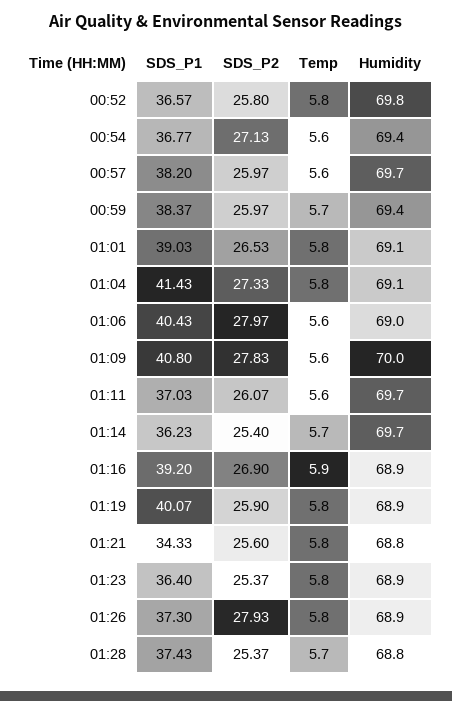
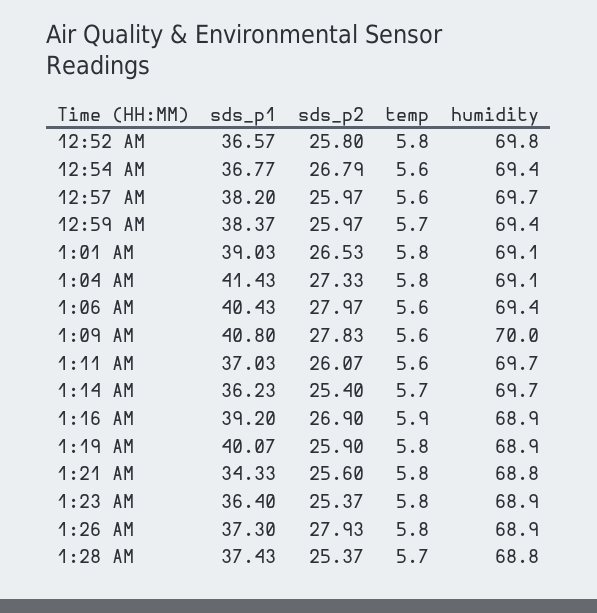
  {
    "SDS_P1": {
      "00:52": 36.57,
      "00:54": 36.77,
      "00:57": 38.2,
      "00:59": 38.37,
      "01:01": 39.03,
      "01:04": 41.43,
      "01:06": 40.43,
      "01:09": 40.8,
      "01:11": 37.03,
      "01:14": 36.23,
      "01:16": 39.2,
      "01:19": 40.07,
      "01:21": 34.33,
      "01:23": 36.4,
      "01:26": 37.3,
      "01:28": 37.43
    },
    "SDS_P2": {
      "00:52": 25.8,
-     "00:54": 27.13,
+     "00:54": 26.79,
      "00:57": 25.97,
      "00:59": 25.97,
      "01:01": 26.53,
      "01:04": 27.33,
      "01:06": 27.97,
      "01:09": 27.83,
      "01:11": 26.07,
      "01:14": 25.4,
      "01:16": 26.9,
      "01:19": 25.9,
      "01:21": 25.6,
      "01:23": 25.37,
      "01:26": 27.93,
      "01:28": 25.37
    },
    "Temp": {
      "00:52": 5.8,
      "00:54": 5.6,
      "00:57": 5.6,
      "00:59": 5.7,
      "01:01": 5.8,
      "01:04": 5.8,
      "01:06": 5.6,
      "01:09": 5.6,
      "01:11": 5.6,
      "01:14": 5.7,
      "01:16": 5.9,
      "01:19": 5.8,
      "01:21": 5.8,
      "01:23": 5.8,
      "01:26": 5.8,
      "01:28": 5.7
    },
    "Humidity": {
      "00:52": 69.8,
      "00:54": 69.4,
      "00:57": 69.7,
      "00:59": 69.4,
      "01:01": 69.1,
      "01:04": 69.1,
-     "01:06": 69,
+     "01:06": 69.4,
      "01:09": 70,
      "01:11": 69.7,
      "01:14": 69.7,
      "01:16": 68.9,
      "01:19": 68.9,
      "01:21": 68.8,
      "01:23": 68.9,
      "01:26": 68.9,
      "01:28": 68.8
    }
  }

